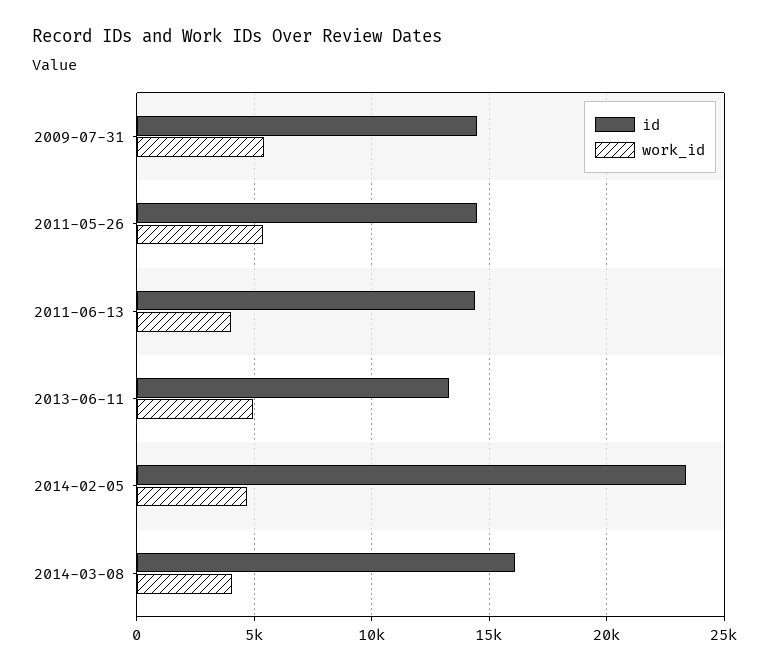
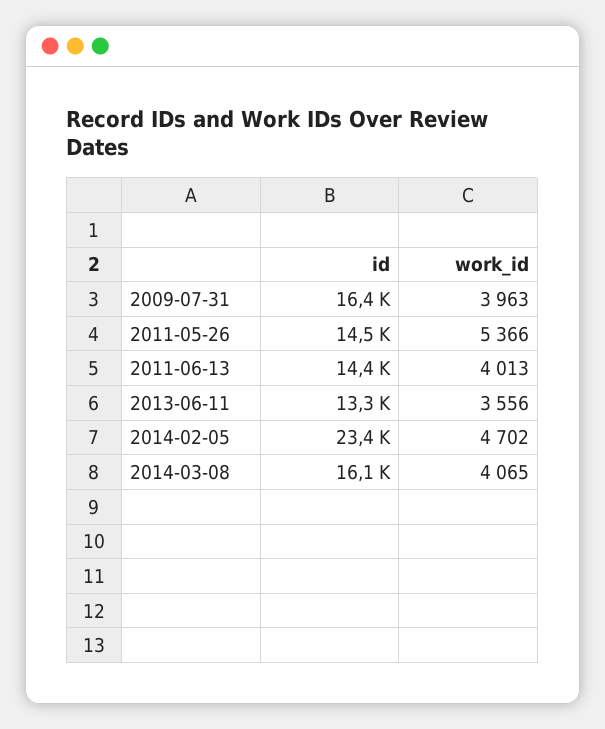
  {
    "id": {
-     "2009-07-31": 14500,
+     "2009-07-31": 16400,
      "2011-05-26": 14500,
      "2011-06-13": 14400,
      "2013-06-11": 13300,
      "2014-02-05": 23400,
      "2014-03-08": 16100
    },
    "work_id": {
-     "2009-07-31": 5500,
+     "2009-07-31": 3963,
      "2011-05-26": 5366,
      "2011-06-13": 4013,
-     "2013-06-11": 5000,
+     "2013-06-11": 3556,
      "2014-02-05": 4702,
      "2014-03-08": 4065
    }
  }

